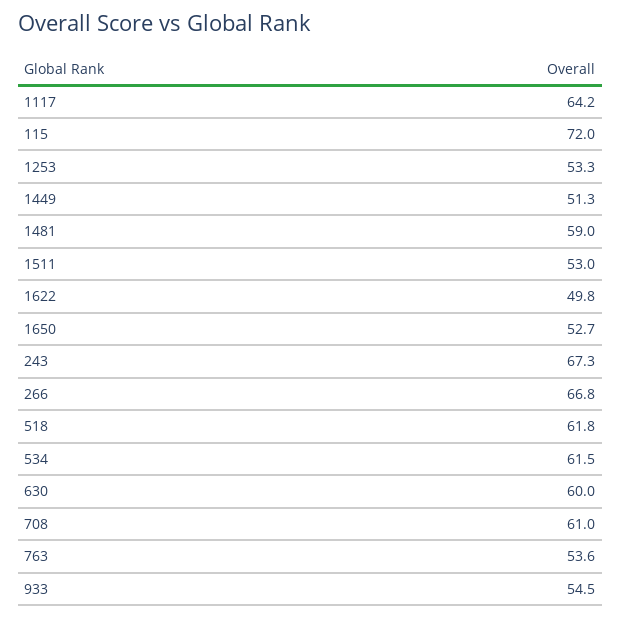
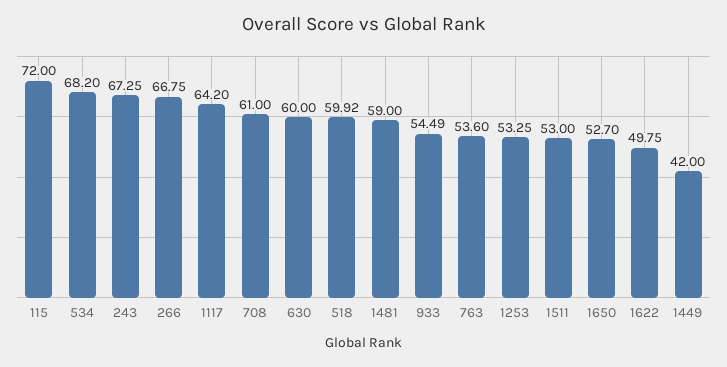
  {
    "1117": 64.2,
    "115": 72,
    "1253": 53.25,
-   "1449": 51.3,
+   "1449": 42,
    "1481": 59,
    "1511": 53,
    "1622": 49.75,
    "1650": 52.7,
    "243": 67.25,
    "266": 66.75,
-   "518": 61.8,
+   "518": 59.92,
-   "534": 61.5,
+   "534": 68.2,
    "630": 60,
    "708": 61,
    "763": 53.6,
    "933": 54.49
  }

